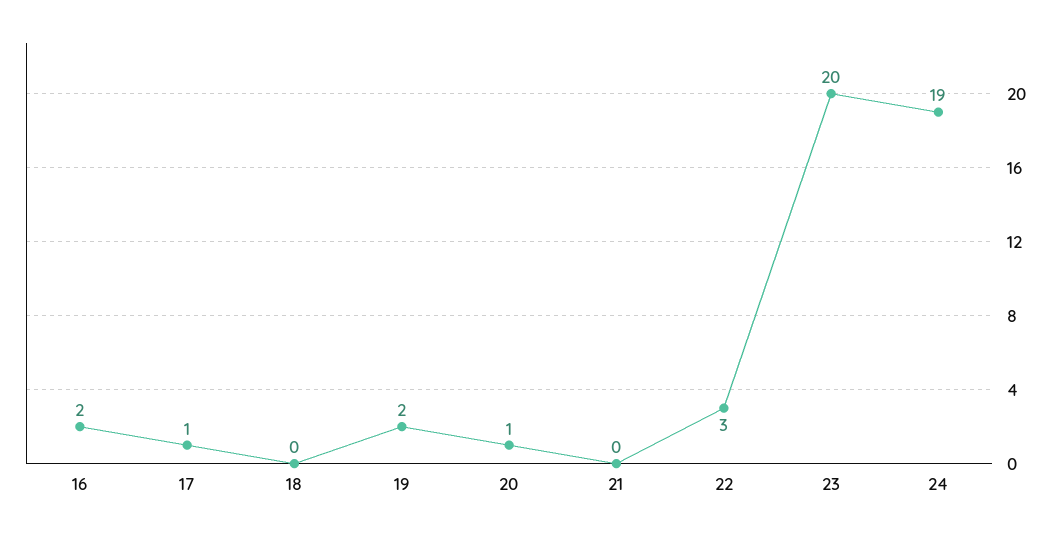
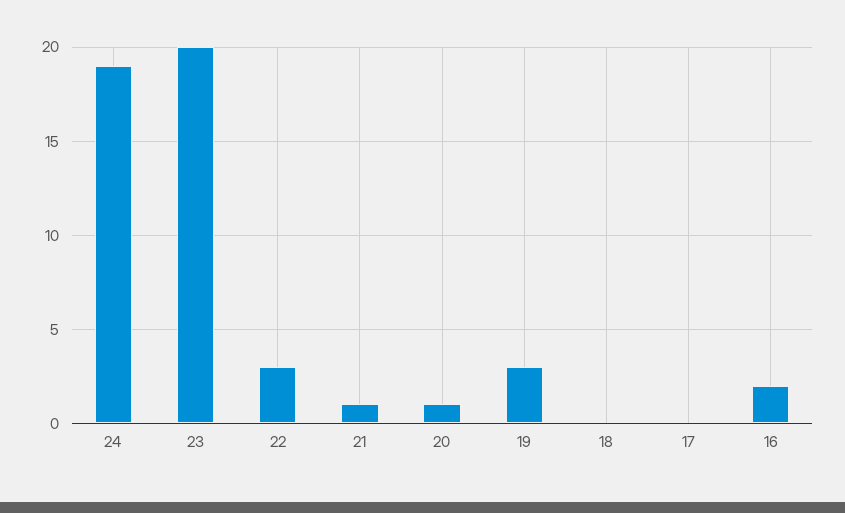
  {
    "16": 2,
-   "17": 1,
+   "17": 0,
    "18": 0,
-   "19": 2,
+   "19": 3,
    "20": 1,
-   "21": 0,
+   "21": 1,
    "22": 3,
    "23": 20,
    "24": 19
  }

